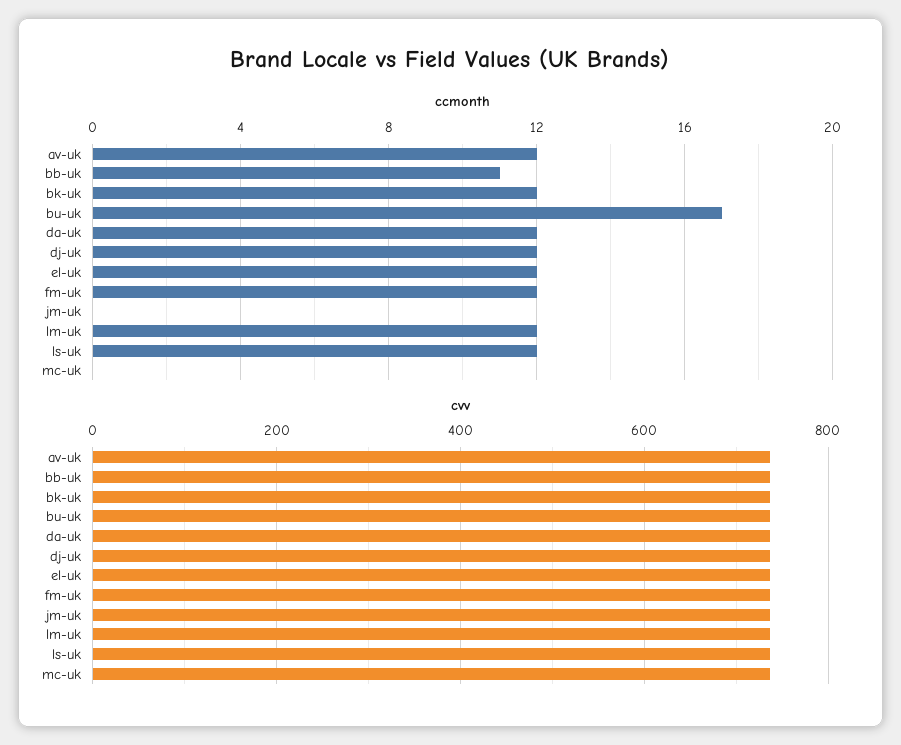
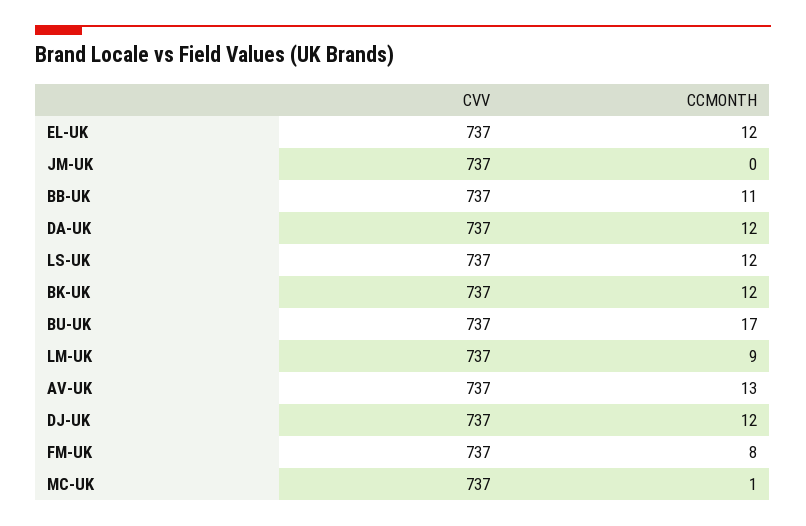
  {
    "ccmonth": {
-     "av-uk": 12,
+     "av-uk": 13,
      "bb-uk": 11,
      "bk-uk": 12,
      "bu-uk": 17,
      "da-uk": 12,
      "dj-uk": 12,
      "el-uk": 12,
-     "fm-uk": 12,
+     "fm-uk": 8,
      "jm-uk": 0,
-     "lm-uk": 12,
+     "lm-uk": 9,
      "ls-uk": 12,
-     "mc-uk": 0
+     "mc-uk": 1
    },
    "cvv": {
      "av-uk": 737,
      "bb-uk": 737,
      "bk-uk": 737,
      "bu-uk": 737,
      "da-uk": 737,
      "dj-uk": 737,
      "el-uk": 737,
      "fm-uk": 737,
      "jm-uk": 737,
      "lm-uk": 737,
      "ls-uk": 737,
      "mc-uk": 737
    }
  }

